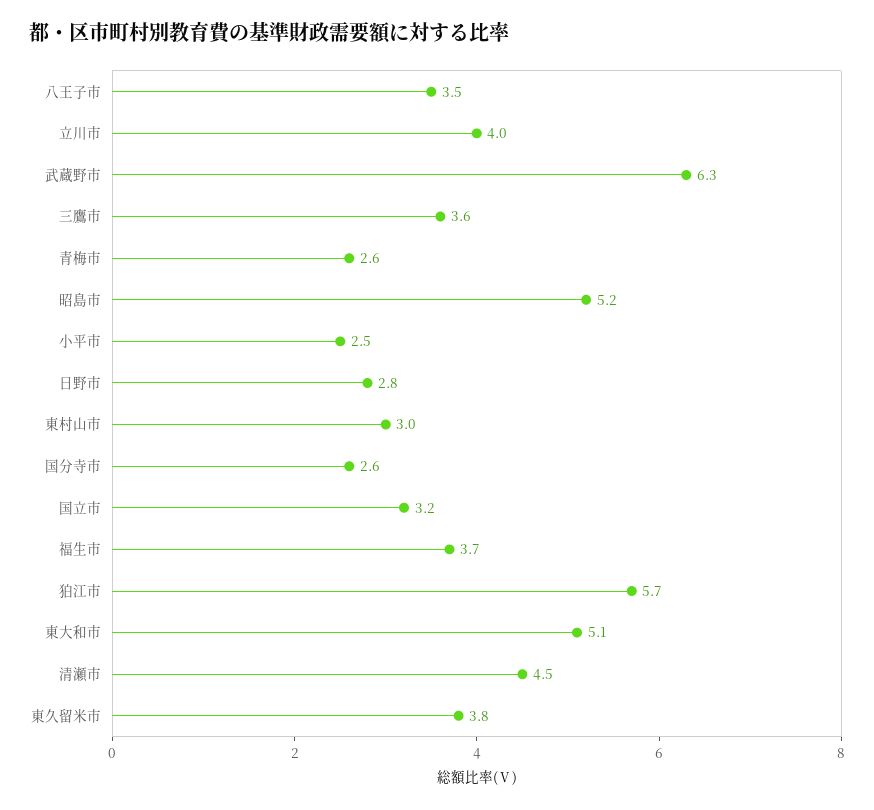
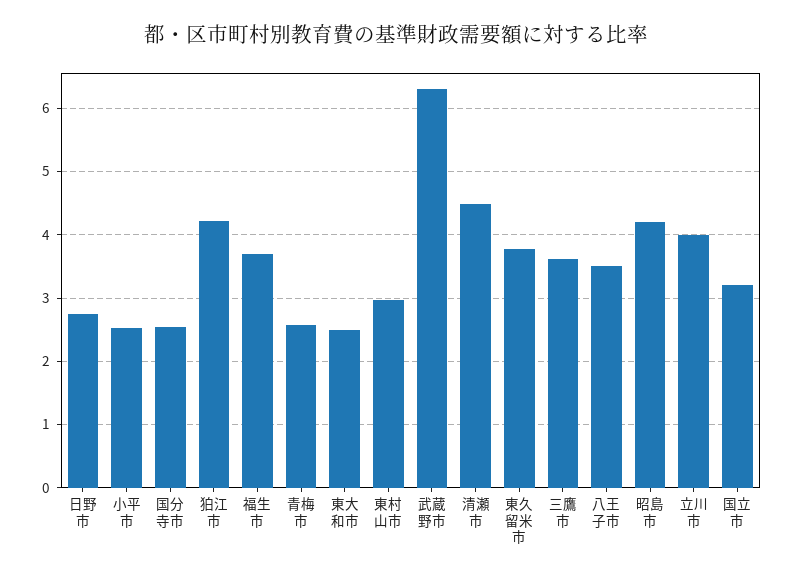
  {
    "八王子市": 3.5,
    "立川市": 4,
    "武蔵野市": 6.3,
    "三鷹市": 3.6,
    "青梅市": 2.6,
-   "昭島市": 5.2,
+   "昭島市": 4.2,
    "小平市": 2.5,
    "日野市": 2.8,
    "東村山市": 3,
    "国分寺市": 2.6,
    "国立市": 3.2,
    "福生市": 3.7,
-   "狛江市": 5.7,
+   "狛江市": 4.2,
-   "東大和市": 5.1,
+   "東大和市": 2.5,
    "清瀬市": 4.5,
    "東久留米市": 3.8
  }

